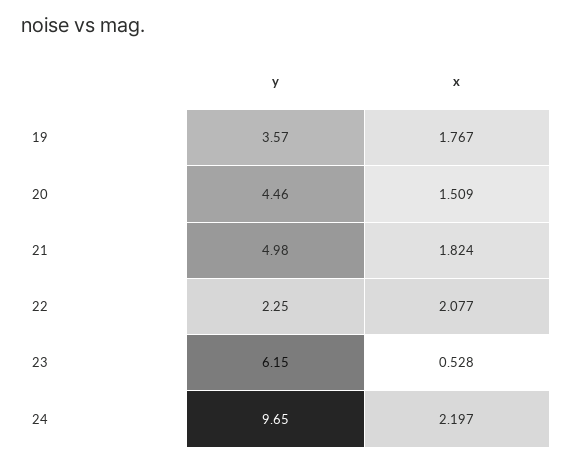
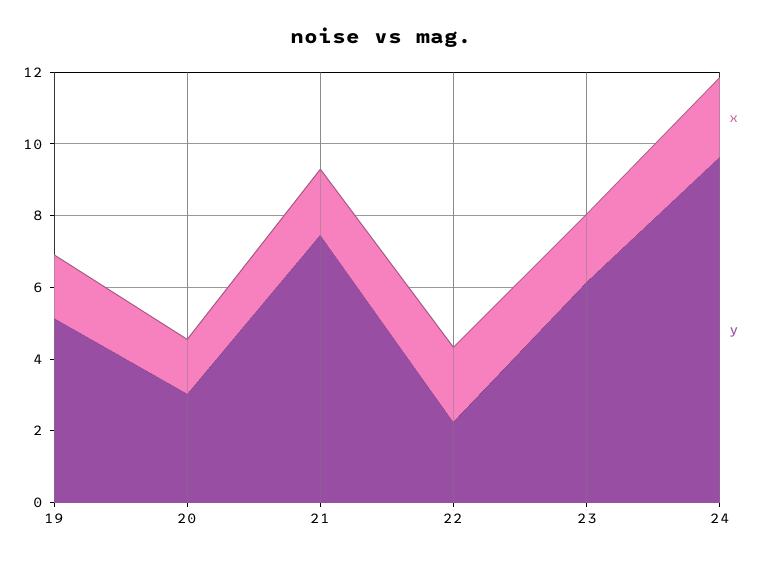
  {
    "y": {
-     "19": 3.57,
+     "19": 5,
-     "20": 4.46,
+     "20": 3,
-     "21": 4.98,
+     "21": 7.5,
      "22": 2.25,
      "23": 6.15,
      "24": 9.65
    },
    "x": {
      "19": 1.767,
      "20": 1.509,
      "21": 1.824,
      "22": 2.077,
-     "23": 0.528,
+     "23": 2,
      "24": 2.197
    }
  }

